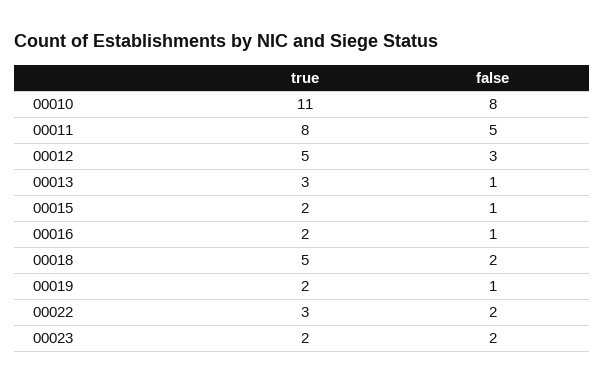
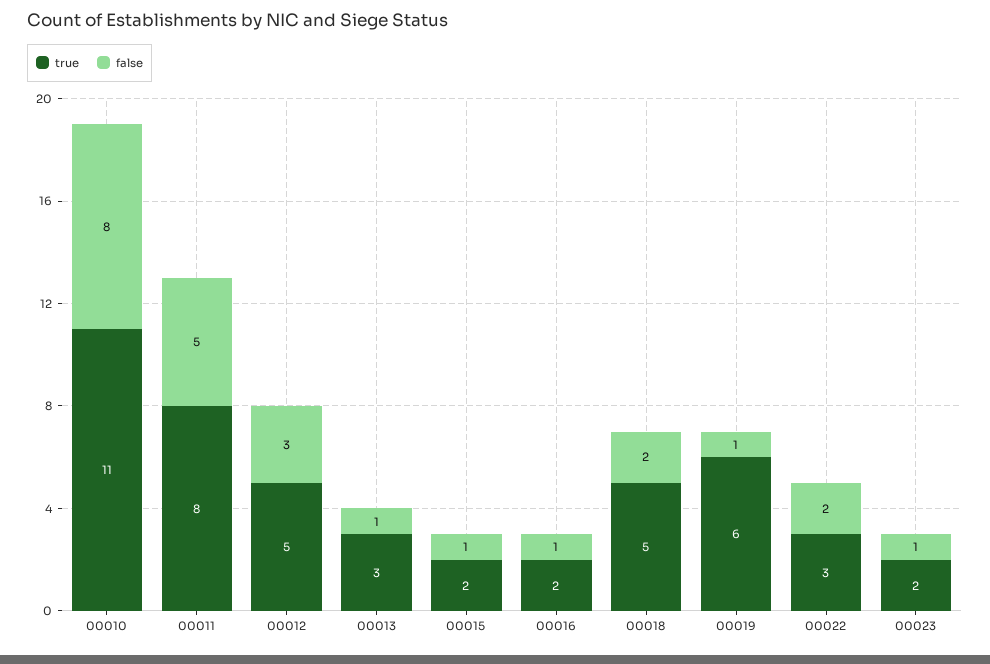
  {
    "true": {
      "00010": 11,
      "00011": 8,
      "00012": 5,
      "00013": 3,
      "00015": 2,
      "00016": 2,
      "00018": 5,
-     "00019": 2,
+     "00019": 6,
      "00022": 3,
      "00023": 2
    },
    "false": {
      "00010": 8,
      "00011": 5,
      "00012": 3,
      "00013": 1,
      "00015": 1,
      "00016": 1,
      "00018": 2,
      "00019": 1,
      "00022": 2,
-     "00023": 2
+     "00023": 1
    }
  }

